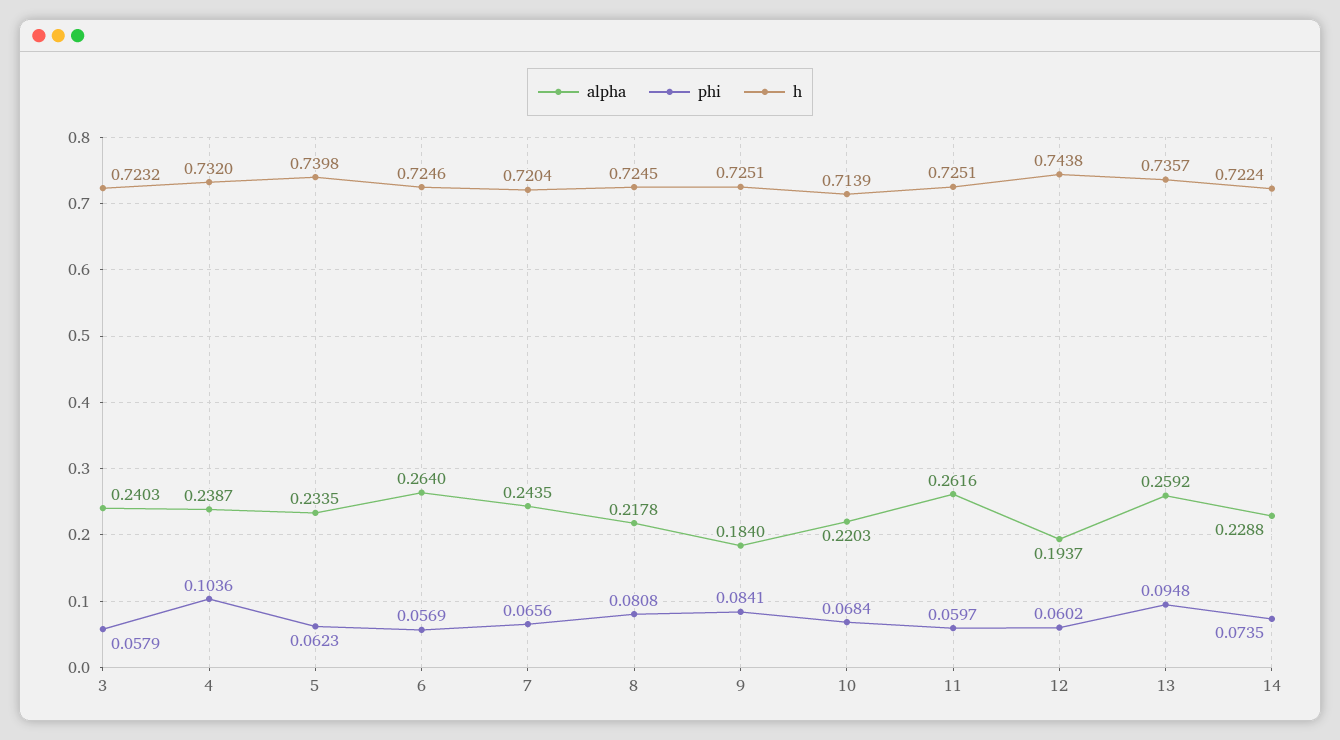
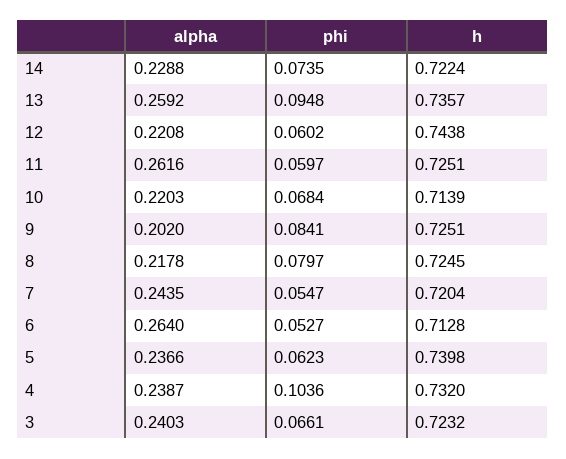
  {
    "alpha": {
      "3": 0.2403,
      "4": 0.2387,
-     "5": 0.2335,
+     "5": 0.2366,
      "6": 0.264,
      "7": 0.2435,
      "8": 0.2178,
-     "9": 0.184,
+     "9": 0.202,
      "10": 0.2203,
      "11": 0.2616,
-     "12": 0.1937,
+     "12": 0.2208,
      "13": 0.2592,
      "14": 0.2288
    },
    "phi": {
-     "3": 0.0579,
+     "3": 0.0661,
      "4": 0.1036,
      "5": 0.0623,
-     "6": 0.0569,
+     "6": 0.0527,
-     "7": 0.0656,
+     "7": 0.0547,
-     "8": 0.0808,
+     "8": 0.0797,
      "9": 0.0841,
      "10": 0.0684,
      "11": 0.0597,
      "12": 0.0602,
      "13": 0.0948,
      "14": 0.0735
    },
    "h": {
      "3": 0.7232,
      "4": 0.732,
      "5": 0.7398,
-     "6": 0.7246,
+     "6": 0.7128,
      "7": 0.7204,
      "8": 0.7245,
      "9": 0.7251,
      "10": 0.7139,
      "11": 0.7251,
      "12": 0.7438,
      "13": 0.7357,
      "14": 0.7224
    }
  }

